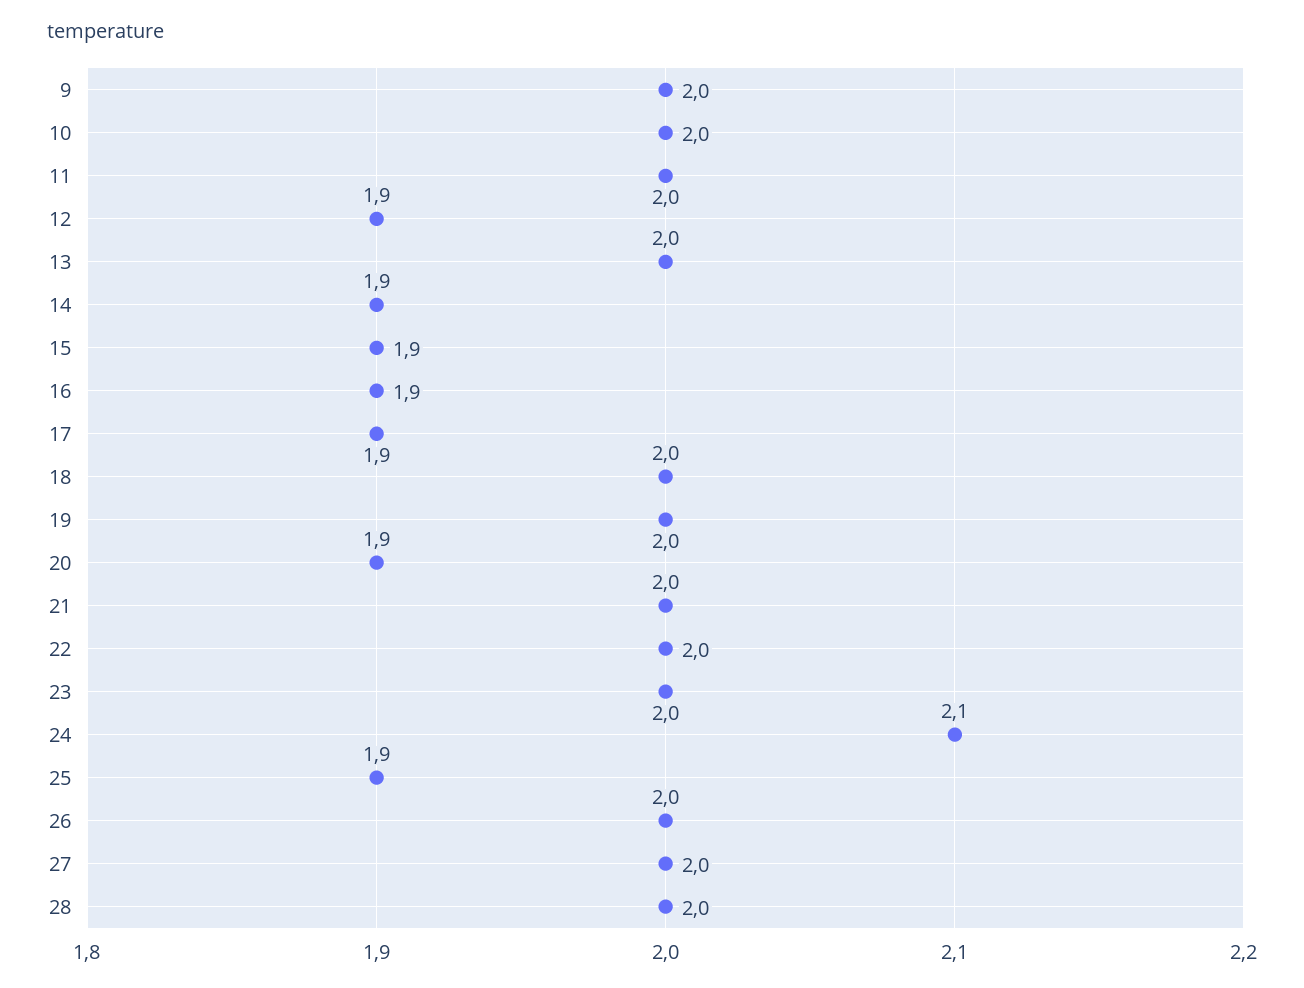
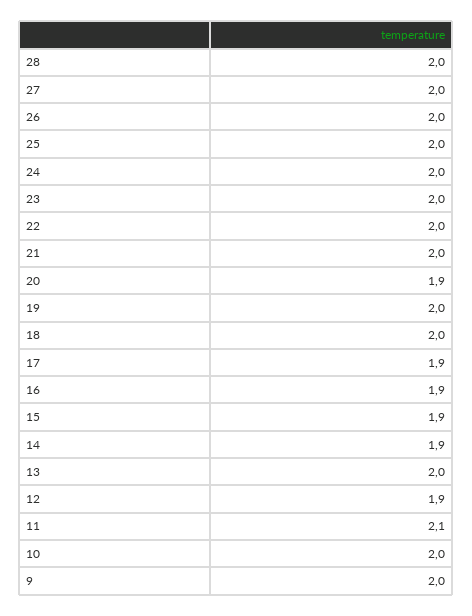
  {
    "9": 2,
    "10": 2,
-   "11": 2,
+   "11": 2.1,
    "12": 1.9,
    "13": 2,
    "14": 1.9,
    "15": 1.9,
    "16": 1.9,
    "17": 1.9,
    "18": 2,
    "19": 2,
    "20": 1.9,
    "21": 2,
    "22": 2,
    "23": 2,
-   "24": 2.1,
+   "24": 2,
-   "25": 1.9,
+   "25": 2,
    "26": 2,
    "27": 2,
    "28": 2
  }

